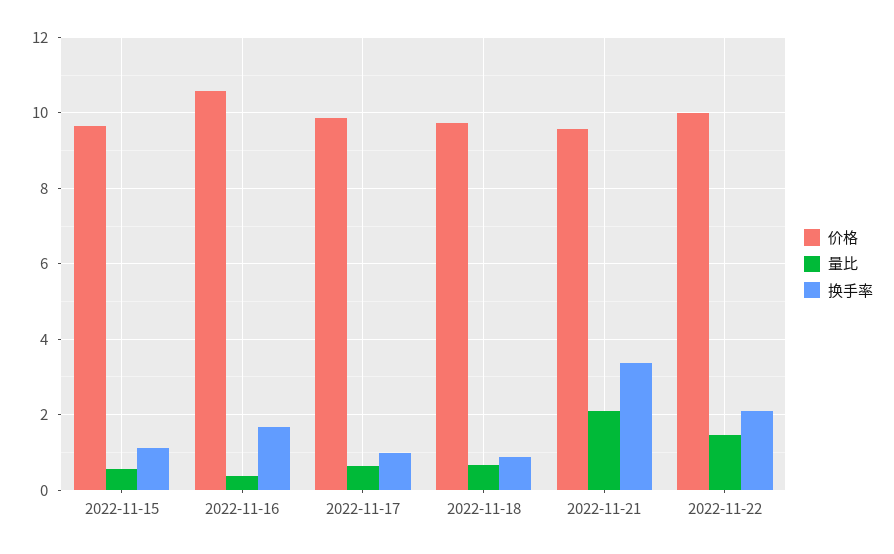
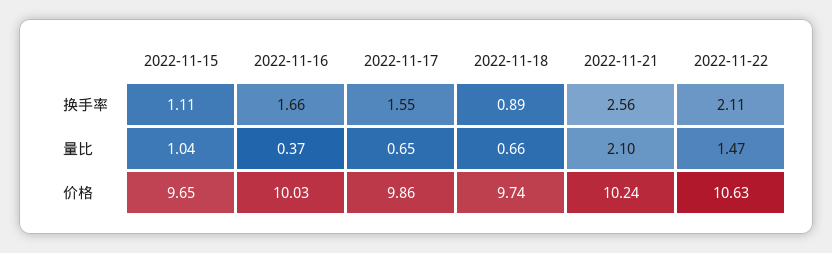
  {
    "价格": {
      "2022-11-15": 9.65,
-     "2022-11-16": 10.6,
+     "2022-11-16": 10.03,
      "2022-11-17": 9.86,
      "2022-11-18": 9.74,
-     "2022-11-21": 9.6,
+     "2022-11-21": 10.24,
-     "2022-11-22": 10
+     "2022-11-22": 10.63
    },
    "量比": {
-     "2022-11-15": 0.6,
+     "2022-11-15": 1.04,
      "2022-11-16": 0.37,
      "2022-11-17": 0.65,
      "2022-11-18": 0.66,
      "2022-11-21": 2.1,
      "2022-11-22": 1.47
    },
    "换手率": {
      "2022-11-15": 1.11,
      "2022-11-16": 1.66,
-     "2022-11-17": 1,
+     "2022-11-17": 1.55,
      "2022-11-18": 0.89,
-     "2022-11-21": 3.4,
+     "2022-11-21": 2.56,
      "2022-11-22": 2.11
    }
  }

